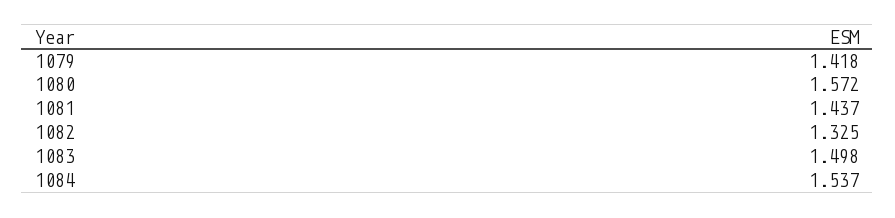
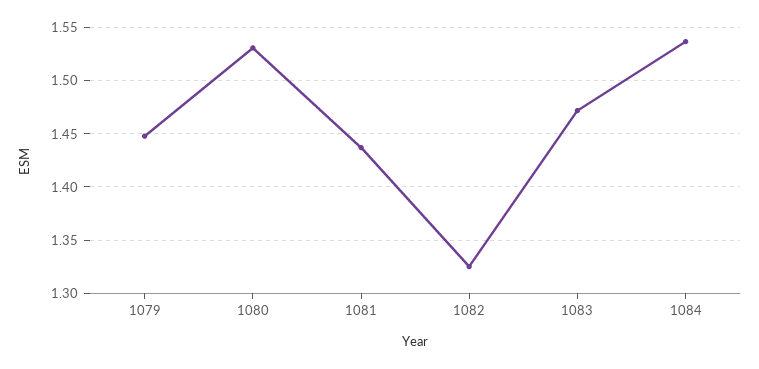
  {
-   "1079": 1.418,
+   "1079": 1.45,
-   "1080": 1.572,
+   "1080": 1.53,
    "1081": 1.437,
    "1082": 1.325,
-   "1083": 1.498,
+   "1083": 1.47,
    "1084": 1.537
  }

